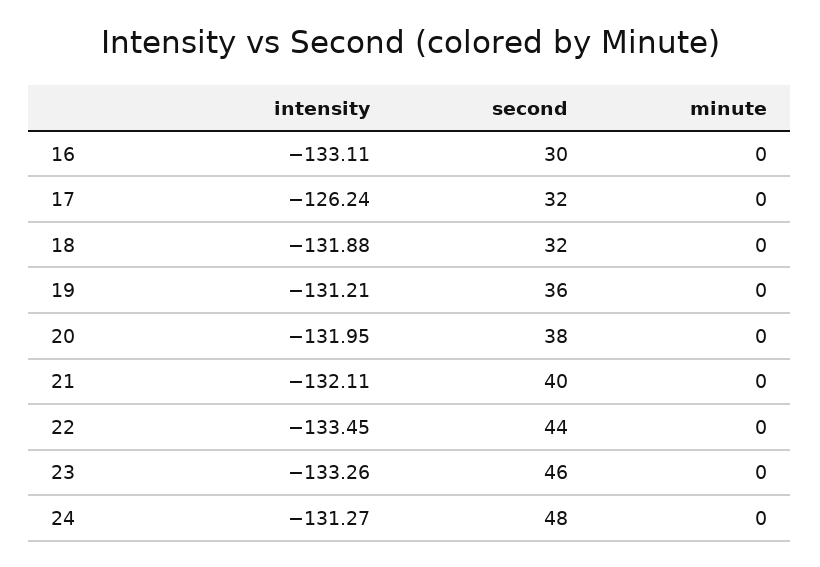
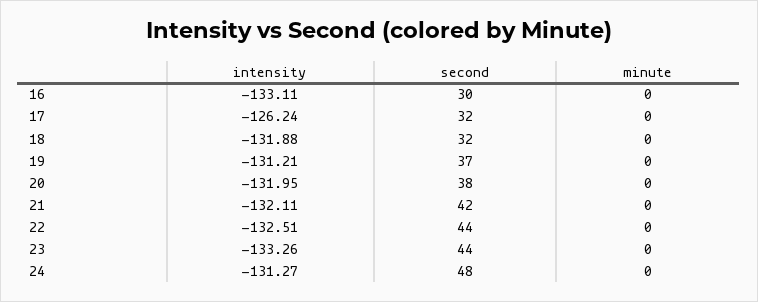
  {
    "intensity": {
      "16": -133.11,
      "17": -126.24,
      "18": -131.88,
      "19": -131.21,
      "20": -131.95,
      "21": -132.11,
-     "22": -133.45,
+     "22": -132.51,
      "23": -133.26,
      "24": -131.27
    },
    "second": {
      "16": 30,
      "17": 32,
      "18": 32,
-     "19": 36,
+     "19": 37,
      "20": 38,
-     "21": 40,
+     "21": 42,
      "22": 44,
-     "23": 46,
+     "23": 44,
      "24": 48
    },
    "minute": {
      "16": 0,
      "17": 0,
      "18": 0,
      "19": 0,
      "20": 0,
      "21": 0,
      "22": 0,
      "23": 0,
      "24": 0
    }
  }

